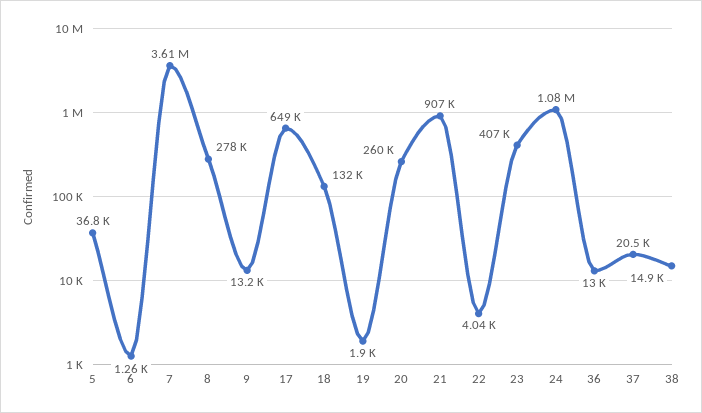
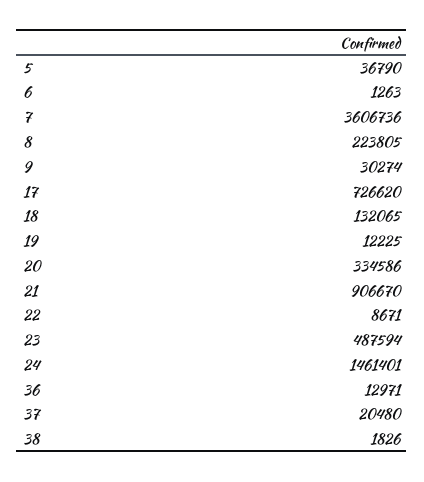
  {
    "5": 36790,
    "6": 1263,
    "7": 3606736,
-   "8": 278000,
+   "8": 223805,
-   "9": 13200,
+   "9": 30274,
-   "17": 649000,
+   "17": 726620,
    "18": 132065,
-   "19": 1900,
+   "19": 12225,
-   "20": 260000,
+   "20": 334586,
    "21": 906670,
-   "22": 4040,
+   "22": 8671,
-   "23": 407000,
+   "23": 487594,
-   "24": 1080000,
+   "24": 1461401,
    "36": 12971,
    "37": 20480,
-   "38": 14900
+   "38": 1826
  }

